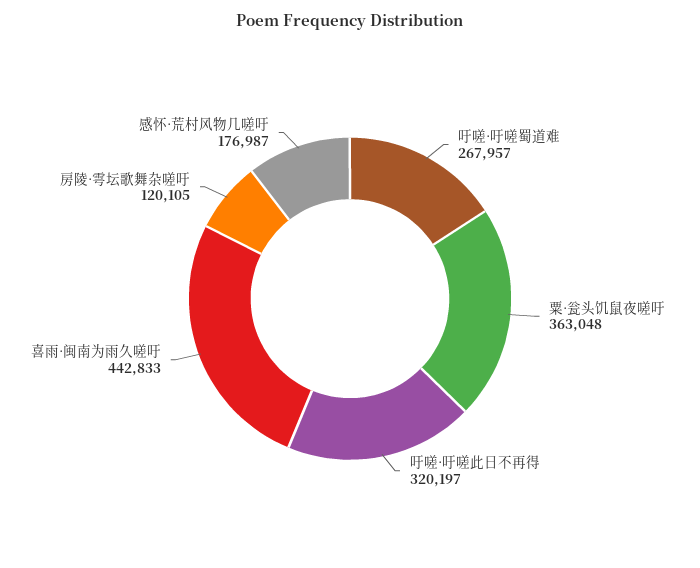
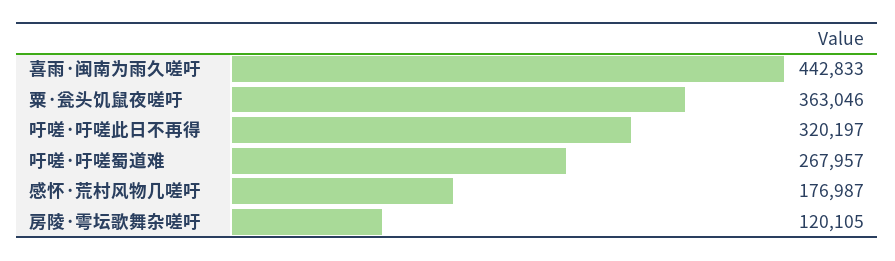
  {
    "吁嗟·吁嗟蜀道难": 267957,
-   "粟·瓮头饥鼠夜嗟吁": 363048,
+   "粟·瓮头饥鼠夜嗟吁": 363046,
    "吁嗟·吁嗟此日不再得": 320197,
    "喜雨·闽南为雨久嗟吁": 442833,
    "房陵·雩坛歌舞杂嗟吁": 120105,
    "感怀·荒村风物几嗟吁": 176987
  }

